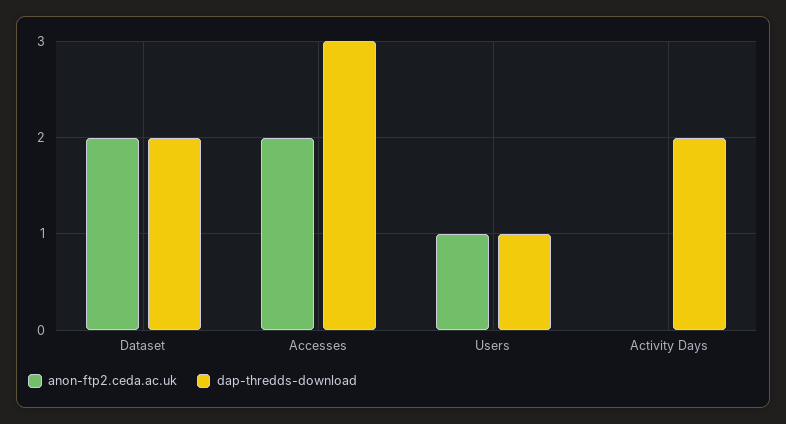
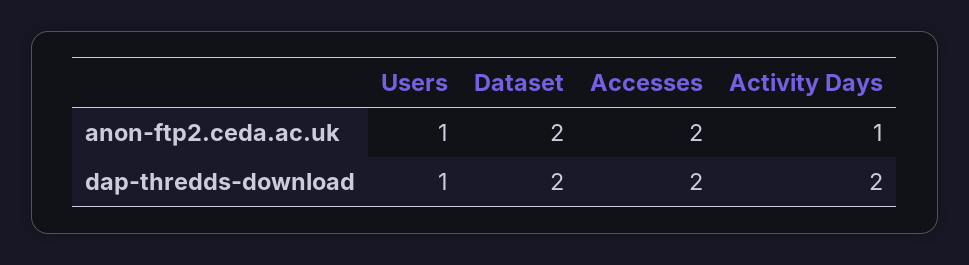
  {
    "anon-ftp2.ceda.ac.uk": {
      "Dataset": 2,
      "Accesses": 2,
      "Users": 1,
-     "Activity Days": 0
+     "Activity Days": 1
    },
    "dap-thredds-download": {
      "Dataset": 2,
-     "Accesses": 3,
+     "Accesses": 2,
      "Users": 1,
      "Activity Days": 2
    }
  }

